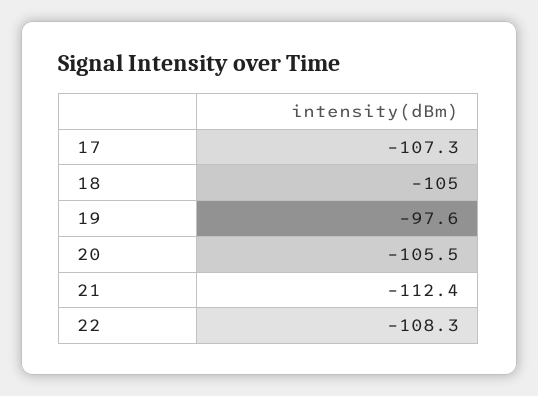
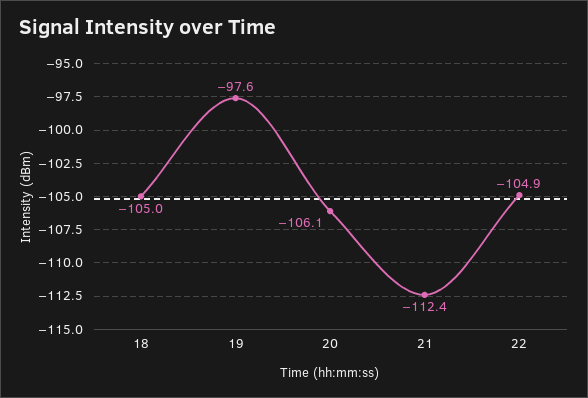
  {
-   "17": -107.3,
    "18": -105,
    "19": -97.6,
-   "20": -105.5,
+   "20": -106.1,
    "21": -112.4,
-   "22": -108.3
+   "22": -104.9
  }

